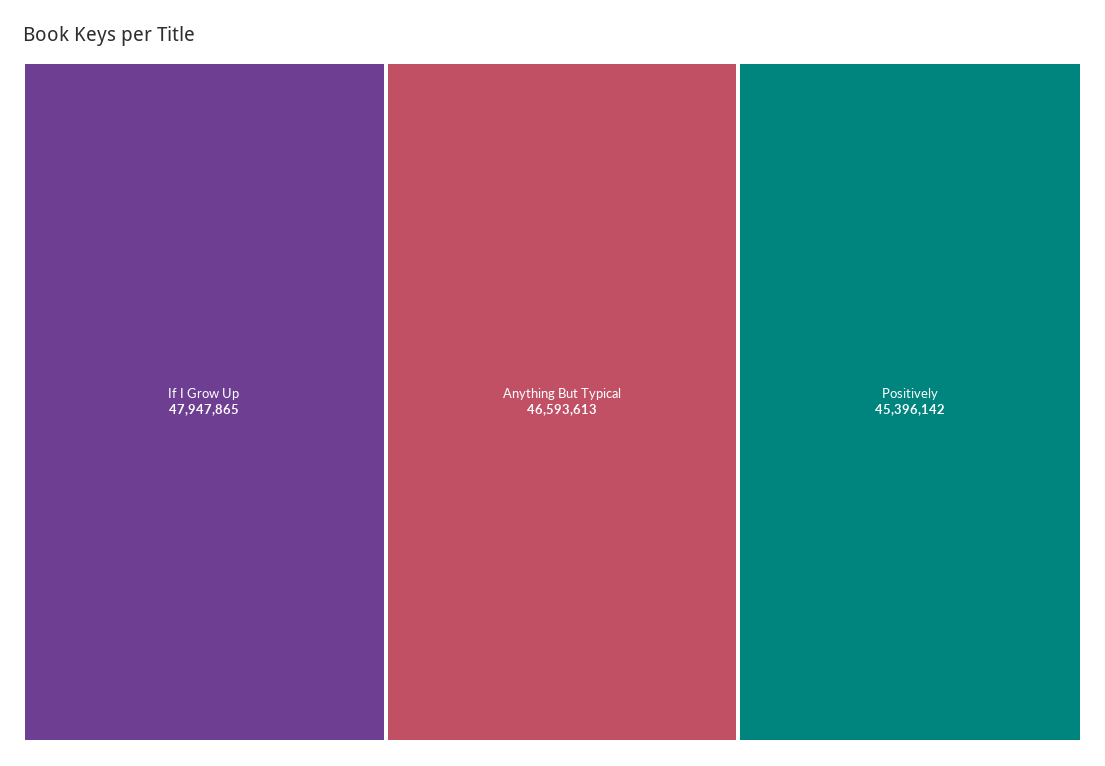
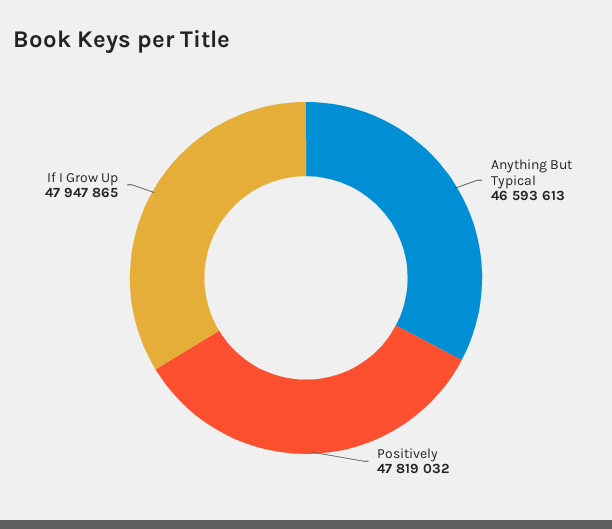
  {
    "If I Grow Up": 47947865,
    "Anything But Typical": 46593613,
-   "Positively": 45396142
+   "Positively": 47819032
  }

